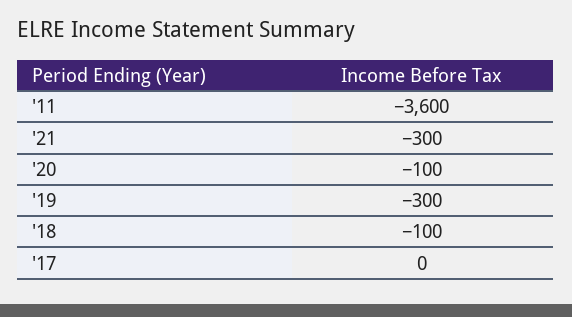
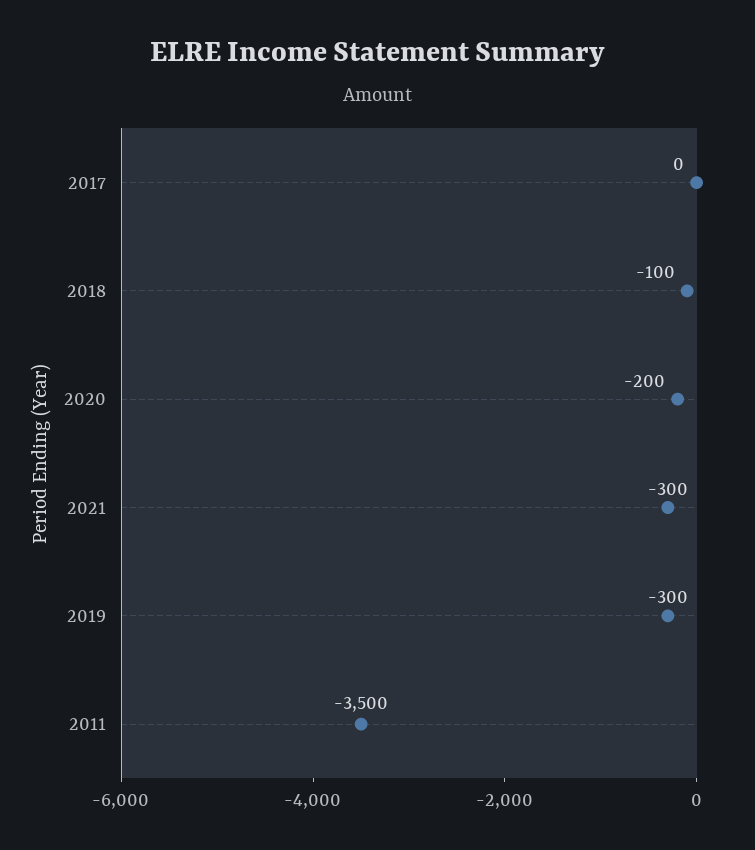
  {
-   "'11": -3600,
+   "'11": -3500,
    "'21": -300,
-   "'20": -100,
+   "'20": -200,
    "'19": -300,
    "'18": -100,
    "'17": 0
  }

